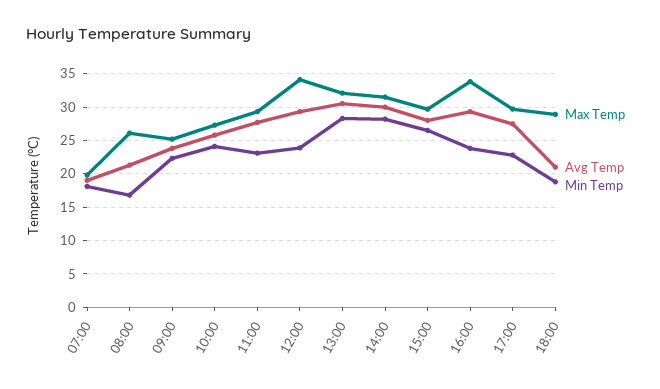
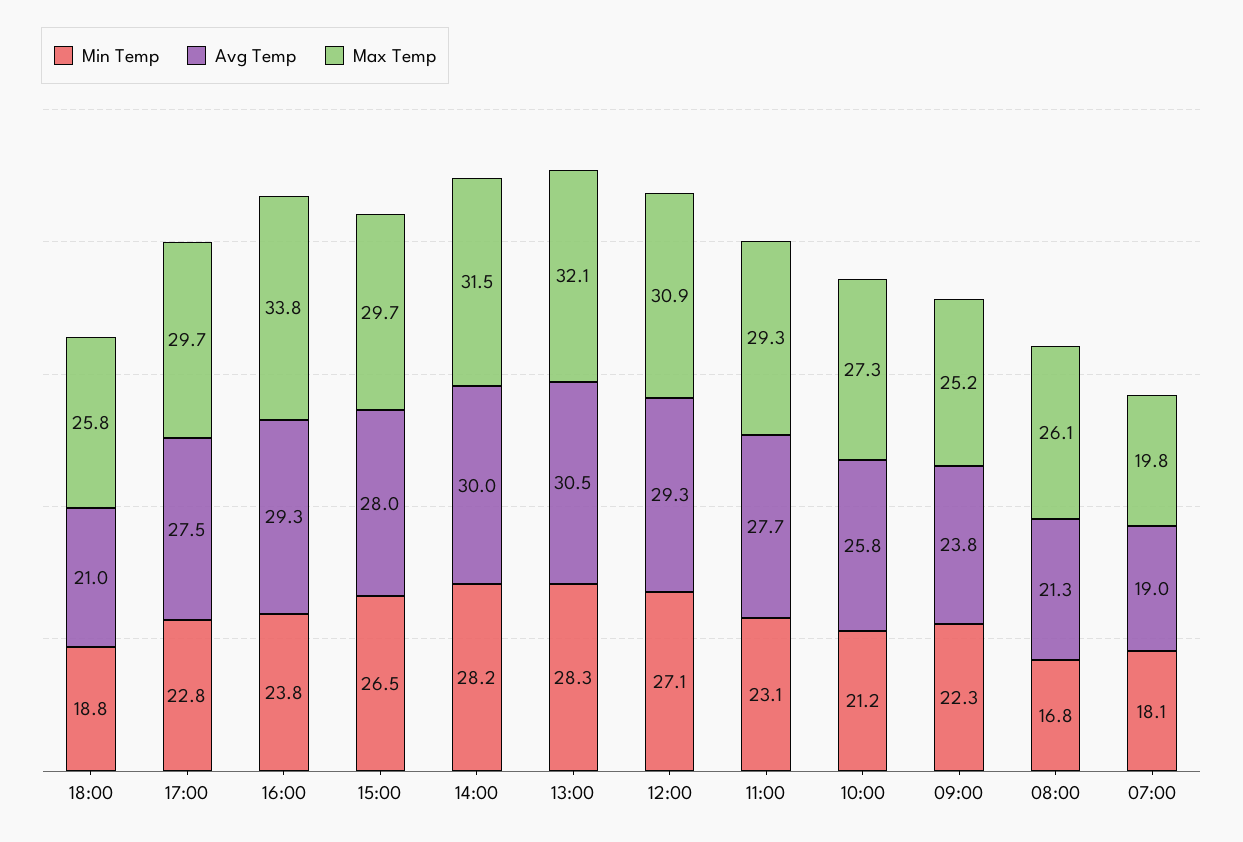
  {
    "Max Temp": {
      "07:00": 19.8,
      "08:00": 26.1,
      "09:00": 25.2,
      "10:00": 27.3,
      "11:00": 29.3,
-     "12:00": 34,
+     "12:00": 30.9,
      "13:00": 32.1,
      "14:00": 31.5,
      "15:00": 29.7,
      "16:00": 33.8,
      "17:00": 29.7,
-     "18:00": 29
+     "18:00": 25.8
    },
    "Avg Temp": {
      "07:00": 19,
      "08:00": 21.3,
      "09:00": 23.8,
      "10:00": 25.8,
      "11:00": 27.7,
      "12:00": 29.3,
      "13:00": 30.5,
      "14:00": 30,
      "15:00": 28,
      "16:00": 29.3,
      "17:00": 27.5,
      "18:00": 21
    },
    "Min Temp": {
      "07:00": 18.1,
      "08:00": 16.8,
      "09:00": 22.3,
-     "10:00": 24,
+     "10:00": 21.2,
      "11:00": 23.1,
-     "12:00": 24,
+     "12:00": 27.1,
      "13:00": 28.3,
      "14:00": 28.2,
      "15:00": 26.5,
      "16:00": 23.8,
      "17:00": 22.8,
      "18:00": 18.8
    }
  }

